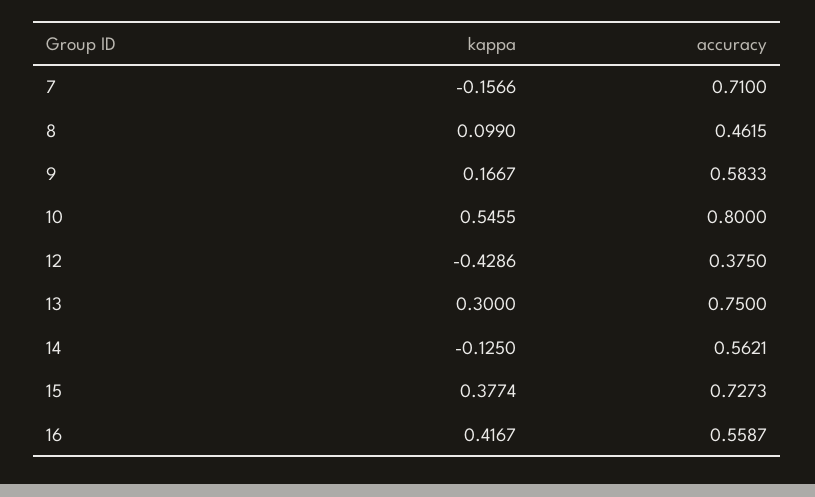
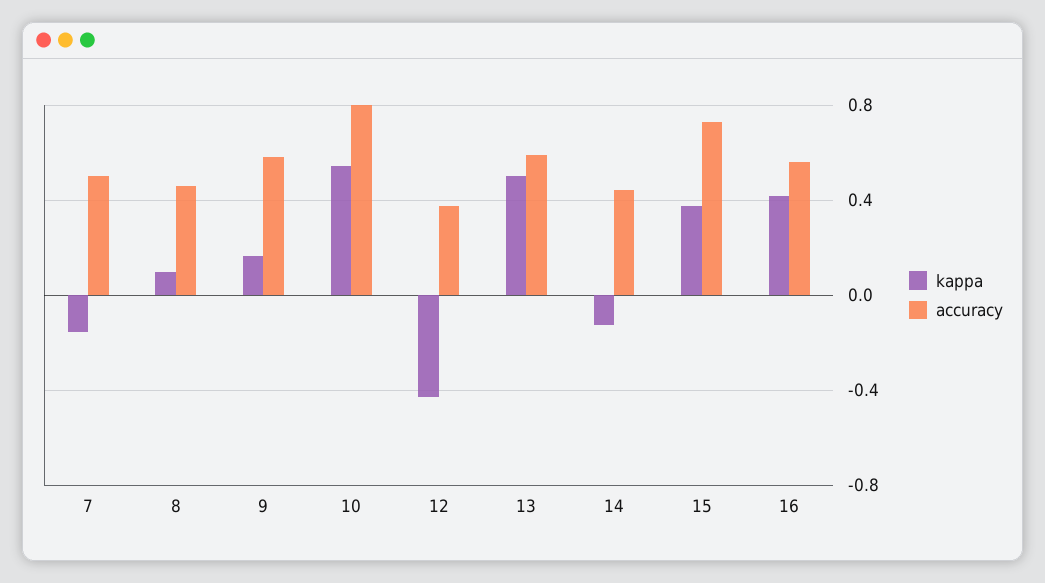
  {
    "kappa": {
      "7": -0.1566,
      "8": 0.099,
      "9": 0.1667,
      "10": 0.5455,
      "12": -0.4286,
-     "13": 0.3,
+     "13": 0.5,
      "14": -0.125,
      "15": 0.3774,
      "16": 0.4167
    },
    "accuracy": {
-     "7": 0.71,
+     "7": 0.5,
      "8": 0.4615,
      "9": 0.5833,
      "10": 0.8,
      "12": 0.375,
-     "13": 0.75,
+     "13": 0.6,
-     "14": 0.5621,
+     "14": 0.45,
      "15": 0.7273,
      "16": 0.5587
    }
  }

